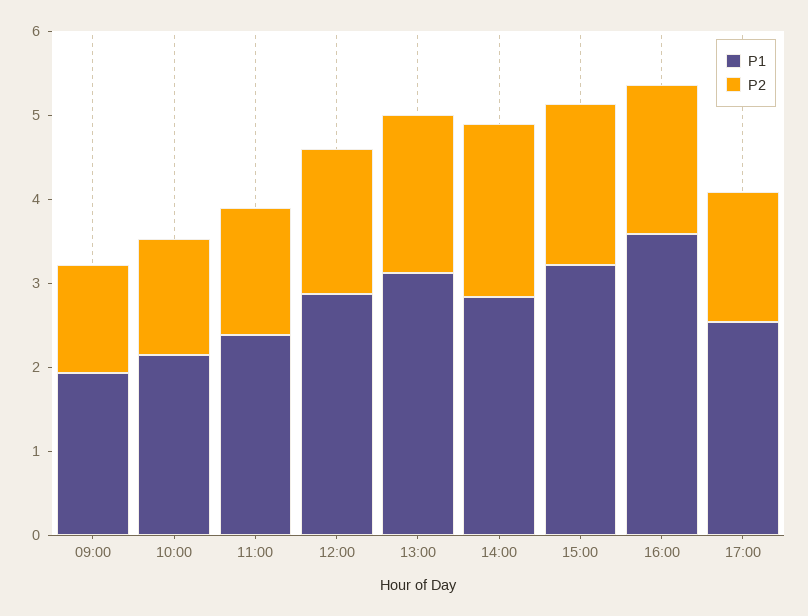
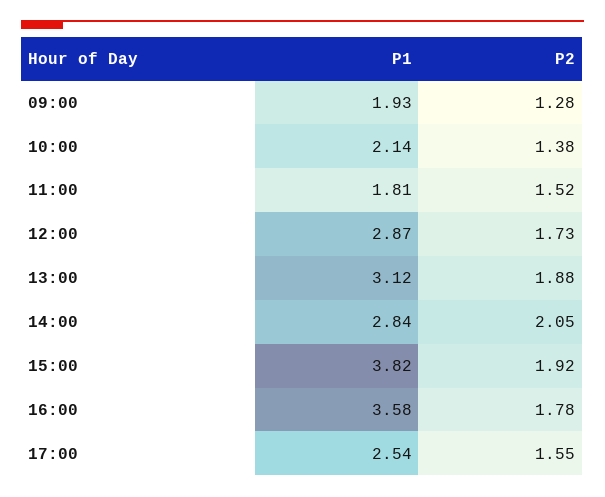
  {
    "P1": {
      "09:00": 1.93,
      "10:00": 2.14,
-     "11:00": 2.4,
+     "11:00": 1.81,
      "12:00": 2.87,
      "13:00": 3.12,
      "14:00": 2.84,
-     "15:00": 3.2,
+     "15:00": 3.82,
      "16:00": 3.58,
      "17:00": 2.54
    },
    "P2": {
      "09:00": 1.28,
      "10:00": 1.38,
      "11:00": 1.52,
      "12:00": 1.73,
      "13:00": 1.88,
      "14:00": 2.05,
      "15:00": 1.92,
      "16:00": 1.78,
      "17:00": 1.55
    }
  }

